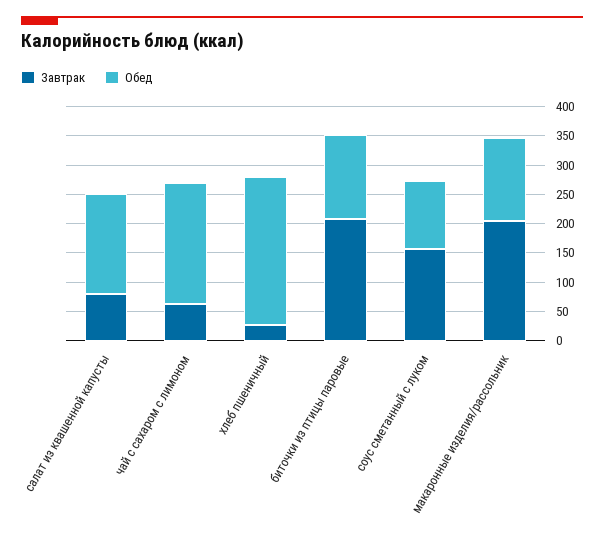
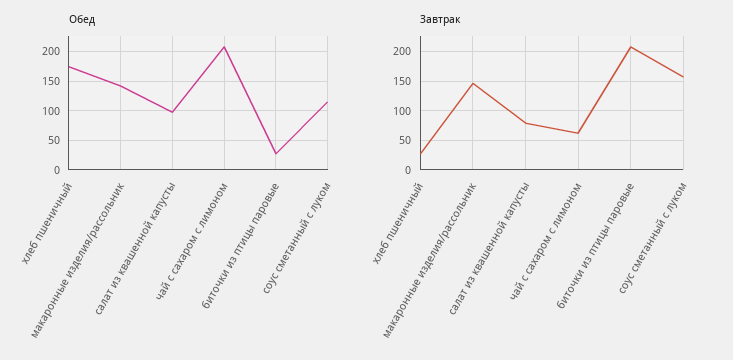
  {
    "Завтрак": {
      "салат из квашенной капусты": 75,
      "чай с сахаром с лимоном": 50,
      "хлеб пшеничный": 25,
      "биточки из птицы паровые": 200,
      "соус сметанный с луком": 150,
-     "макаронные изделия/рассольник": 200
+     "макаронные изделия/рассольник": 150
    },
    "Обед": {
-     "салат из квашенной капусты": 175,
+     "салат из квашенной капусты": 100,
      "чай с сахаром с лимоном": 200,
-     "хлеб пшеничный": 250,
+     "хлеб пшеничный": 175,
-     "биточки из птицы паровые": 150,
+     "биточки из птицы паровые": 25,
      "соус сметанный с луком": 125,
      "макаронные изделия/рассольник": 150
    }
  }

